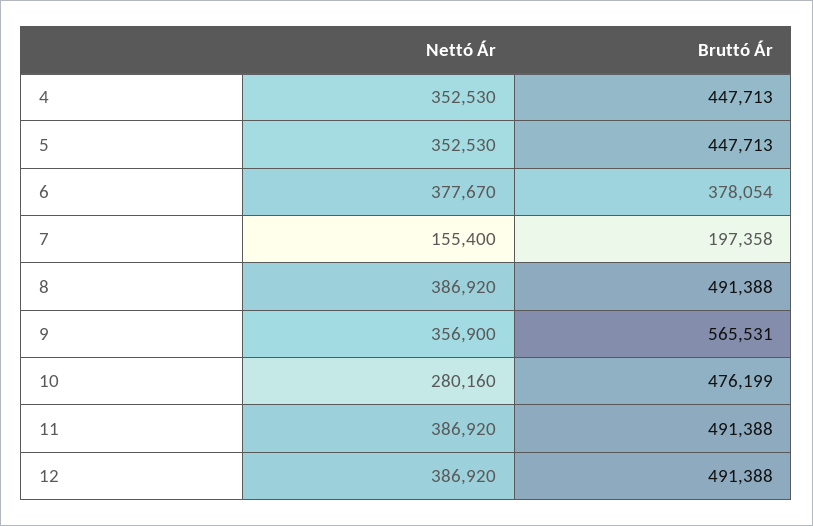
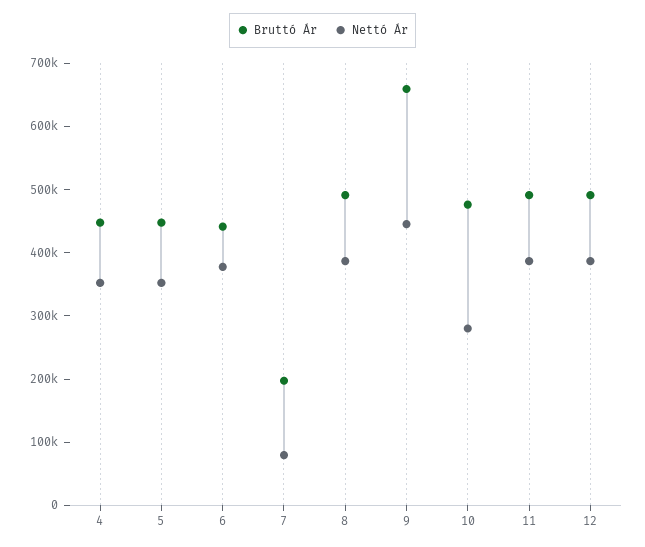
  {
    "Nettó Ár": {
      "4": 352530,
      "5": 352530,
      "6": 377670,
-     "7": 155400,
+     "7": 80000,
      "8": 386920,
-     "9": 356900,
+     "9": 440000,
      "10": 280160,
      "11": 386920,
      "12": 386920
    },
    "Bruttó Ár": {
      "4": 447713,
      "5": 447713,
-     "6": 378054,
+     "6": 440000,
      "7": 197358,
      "8": 491388,
-     "9": 565531,
+     "9": 660000,
      "10": 476199,
      "11": 491388,
      "12": 491388
    }
  }

